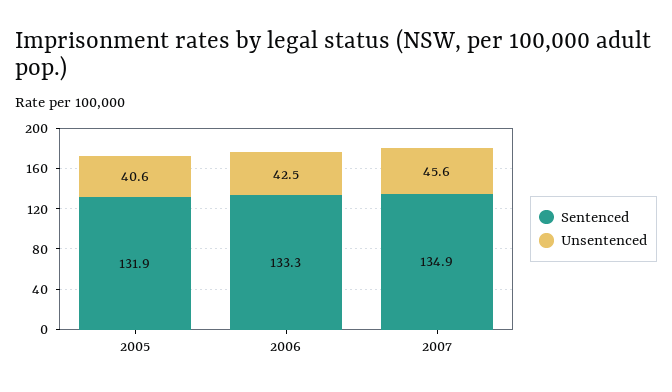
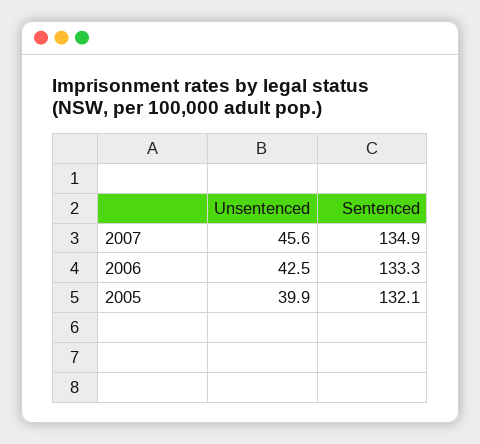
  {
    "Sentenced": {
-     "2005": 131.9,
+     "2005": 132.1,
      "2006": 133.3,
      "2007": 134.9
    },
    "Unsentenced": {
-     "2005": 40.6,
+     "2005": 39.9,
      "2006": 42.5,
      "2007": 45.6
    }
  }

